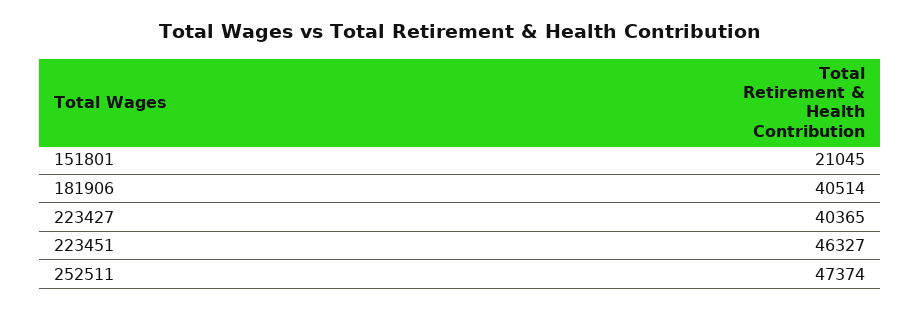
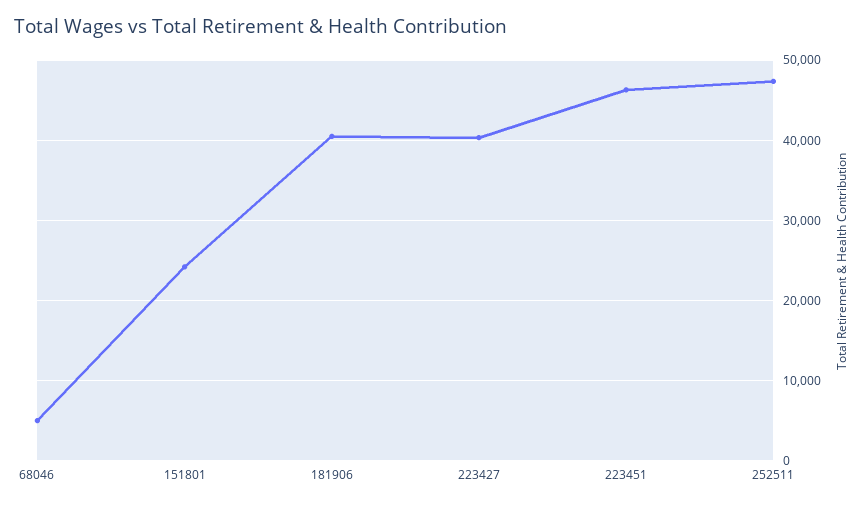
  {
-   "151801": 21045,
+   "151801": 24000,
    "181906": 40514,
    "223427": 40365,
    "223451": 46327,
-   "252511": 47374
+   "252511": 47374,
+   "68046": 5000
  }

